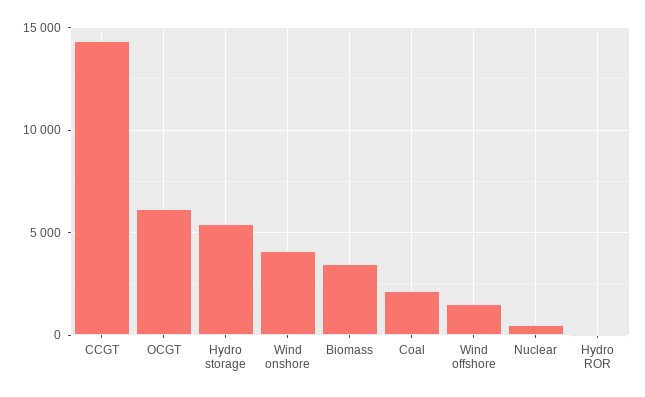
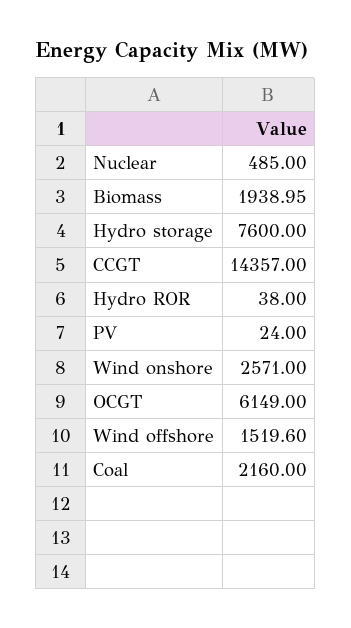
  {
    "CCGT": 14357,
    "OCGT": 6149,
-   "Hydro storage": 5500,
+   "Hydro storage": 7600,
-   "Wind onshore": 4000,
+   "Wind onshore": 2571,
-   "Biomass": 3500,
+   "Biomass": 1938.95,
    "Coal": 2160,
    "Wind offshore": 1519.6,
    "Nuclear": 485,
-   "Hydro ROR": 38
+   "Hydro ROR": 38,
+   "PV": 24
  }

